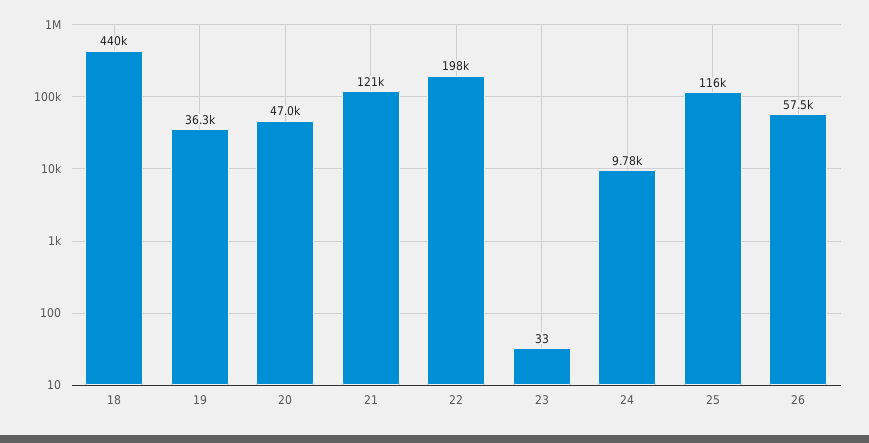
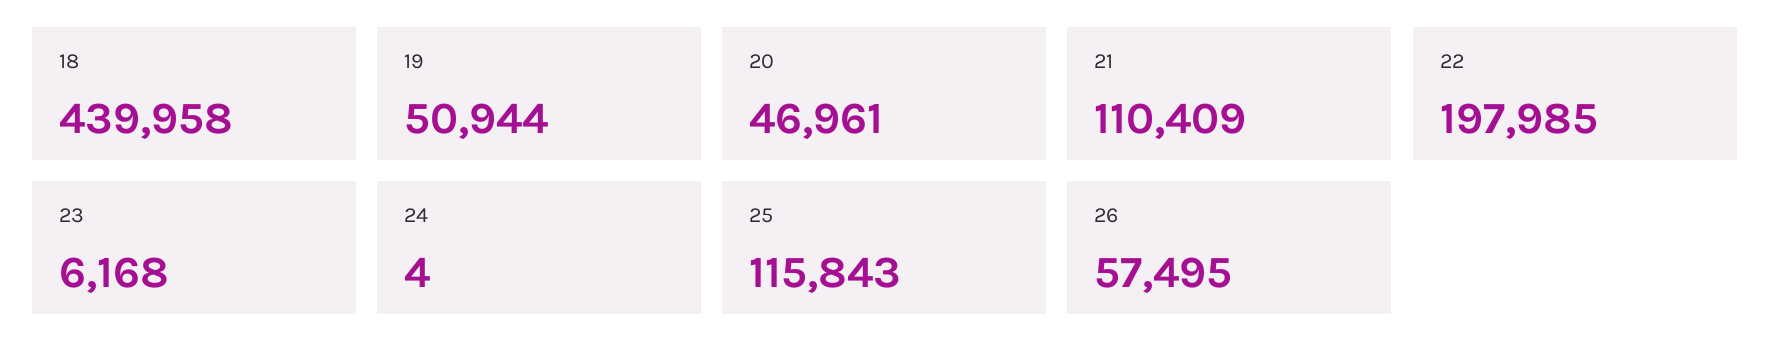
  {
    "18": 439958,
-   "19": 36300,
+   "19": 50944,
    "20": 46961,
-   "21": 121000,
+   "21": 110409,
    "22": 197985,
-   "23": 33,
+   "23": 6168,
-   "24": 9780,
+   "24": 4,
    "25": 115843,
    "26": 57495
  }

